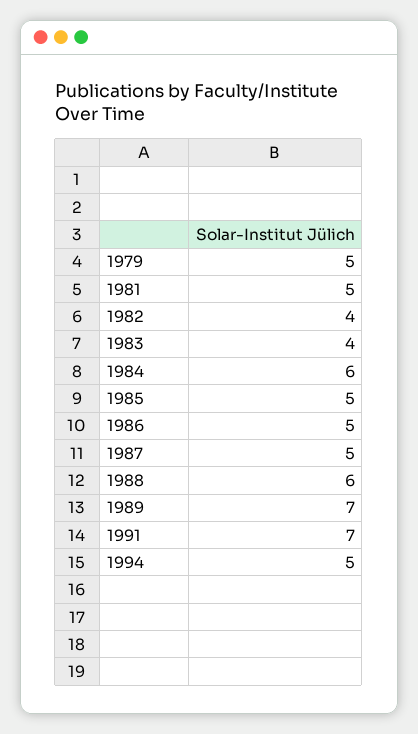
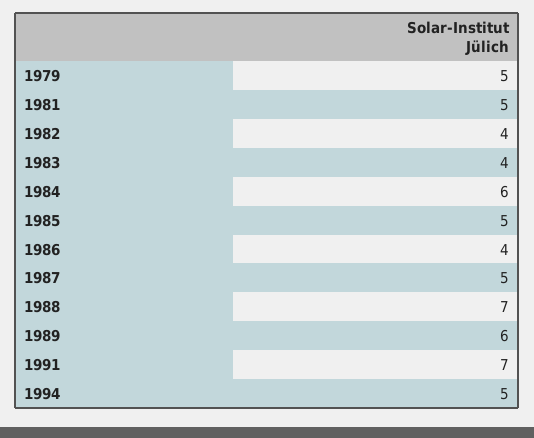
  {
    "1979": 5,
    "1981": 5,
    "1982": 4,
    "1983": 4,
    "1984": 6,
    "1985": 5,
-   "1986": 5,
+   "1986": 4,
    "1987": 5,
-   "1988": 6,
+   "1988": 7,
-   "1989": 7,
+   "1989": 6,
    "1991": 7,
    "1994": 5
  }

